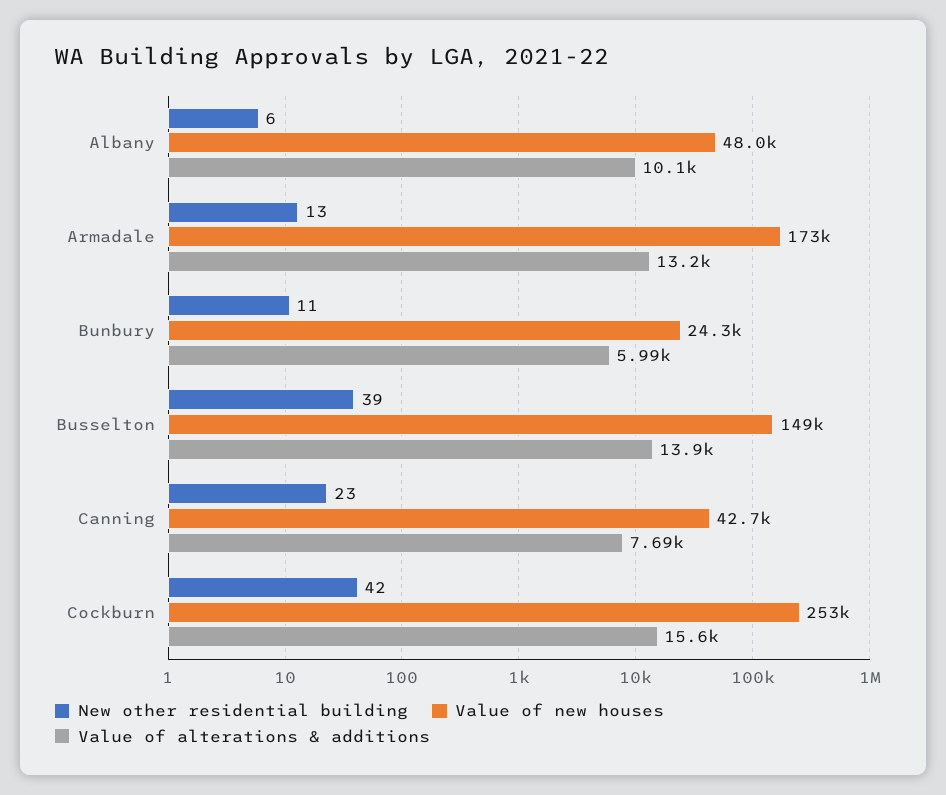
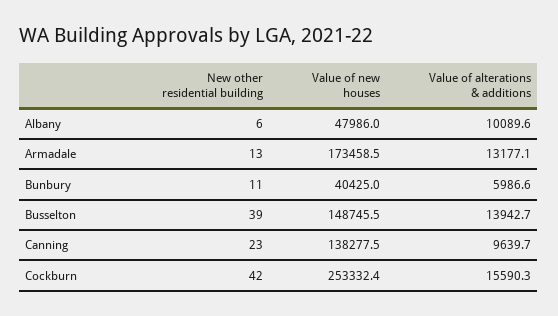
  {
    "New other residential building": {
      "Albany": 6,
      "Armadale": 13,
      "Bunbury": 11,
      "Busselton": 39,
      "Canning": 23,
      "Cockburn": 42
    },
    "Value of new houses": {
      "Albany": 47986,
      "Armadale": 173458.5,
-     "Bunbury": 24300,
+     "Bunbury": 40425,
      "Busselton": 148745.5,
-     "Canning": 42700,
+     "Canning": 138277.5,
      "Cockburn": 253332.4
    },
    "Value of alterations & additions": {
      "Albany": 10089.6,
      "Armadale": 13177.1,
      "Bunbury": 5986.6,
      "Busselton": 13942.7,
-     "Canning": 7690,
+     "Canning": 9639.7,
      "Cockburn": 15590.3
    }
  }

